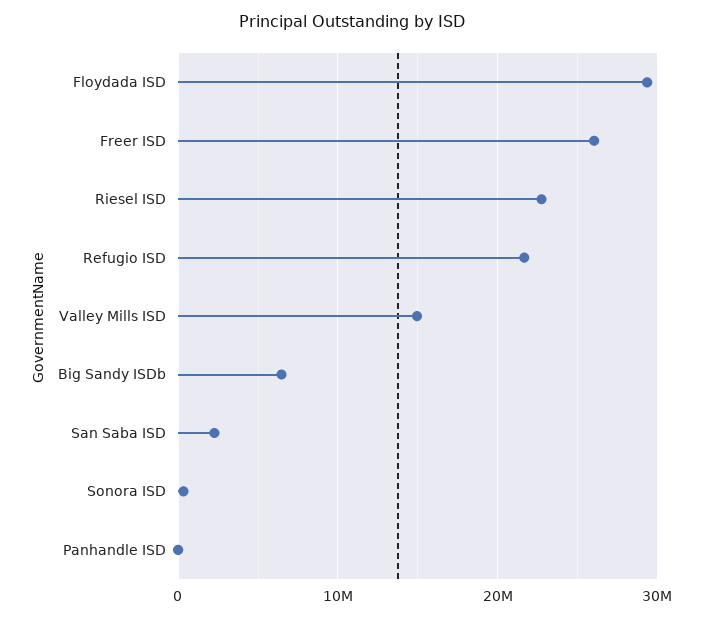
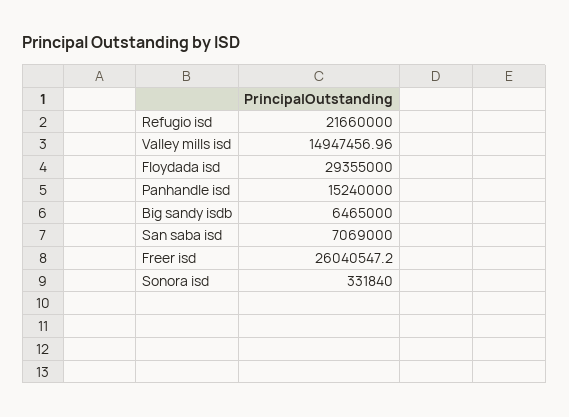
  {
    "Floydada ISD": 29355000,
    "Freer ISD": 26040547.2,
-   "Riesel ISD": 23000000,
    "Refugio ISD": 21660000,
    "Valley Mills ISD": 14947456.96,
    "Big Sandy ISDb": 6465000,
-   "San Saba ISD": 2000000,
+   "San Saba ISD": 7069000,
    "Sonora ISD": 331840,
-   "Panhandle ISD": 0
+   "Panhandle ISD": 15240000
  }

